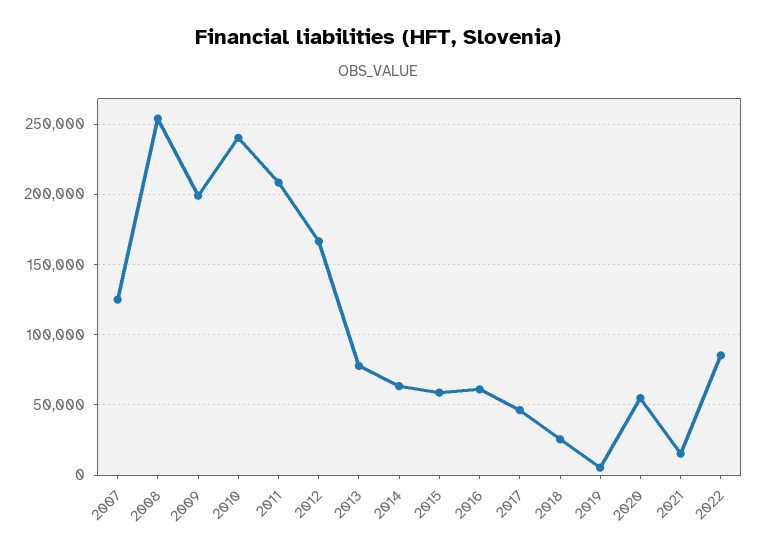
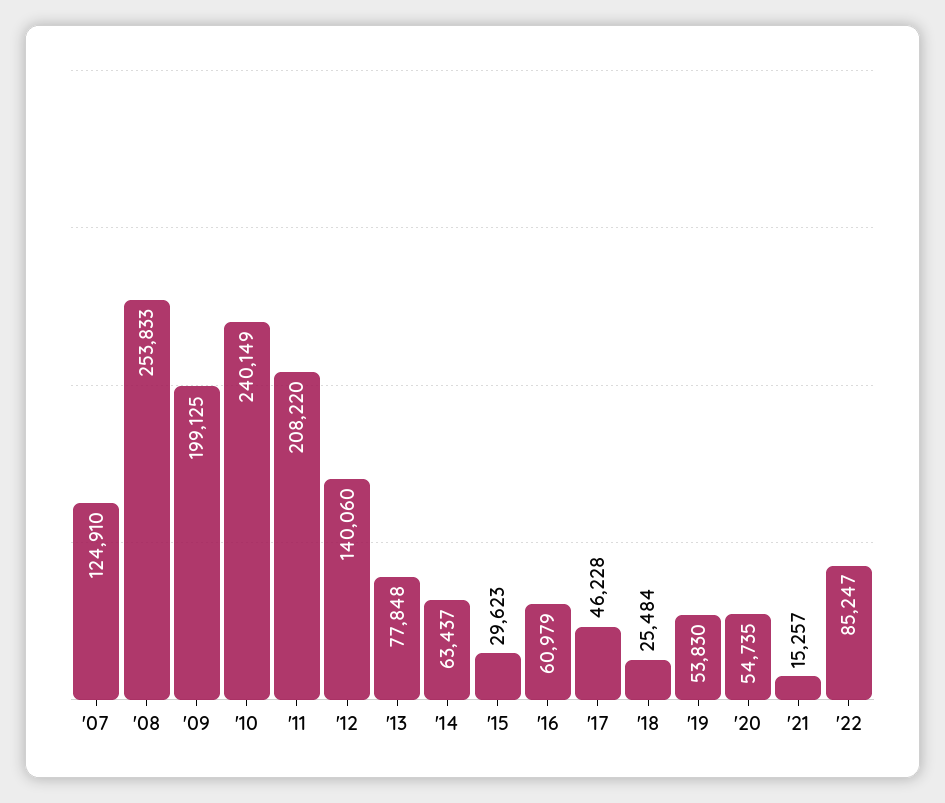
  {
    "2007": 124910,
    "2008": 253833,
    "2009": 199125,
    "2010": 240149,
    "2011": 208220,
-   "2012": 165000,
+   "2012": 140060,
    "2013": 77848,
    "2014": 63437,
-   "2015": 60000,
+   "2015": 29623,
    "2016": 60979,
    "2017": 46228,
    "2018": 25484,
-   "2019": 5000,
+   "2019": 53830,
    "2020": 54735,
    "2021": 15257,
    "2022": 85247
  }

